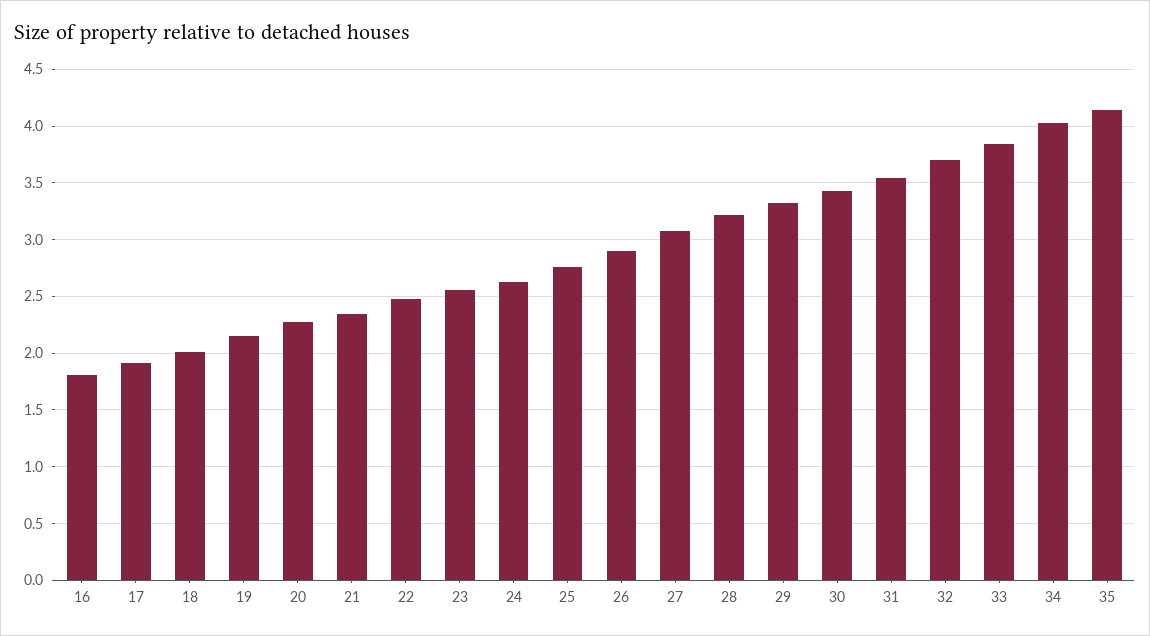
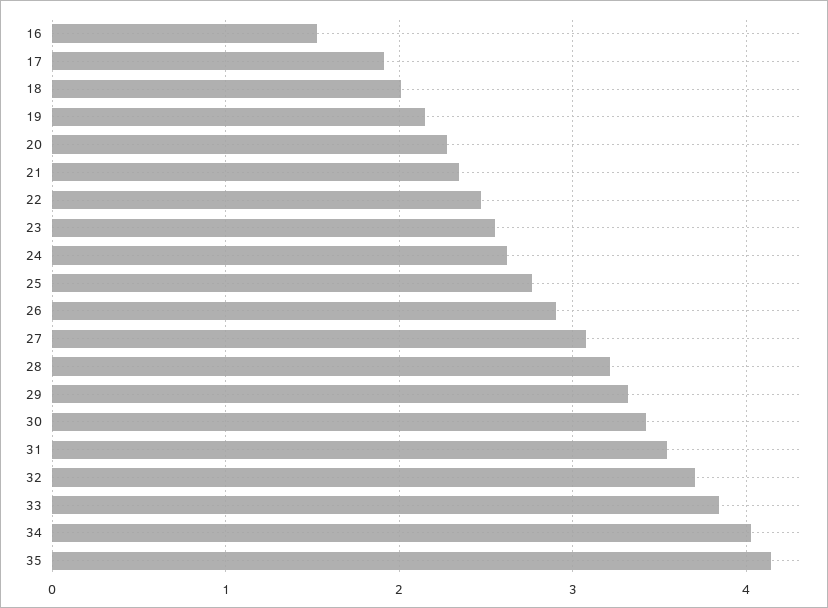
  {
-   "16": 1.8,
+   "16": 1.5,
    "17": 1.9,
    "18": 2,
    "19": 2.1,
    "20": 2.3,
    "21": 2.3,
    "22": 2.5,
    "23": 2.6,
    "24": 2.6,
    "25": 2.8,
    "26": 2.9,
    "27": 3.1,
    "28": 3.2,
    "29": 3.3,
    "30": 3.4,
    "31": 3.5,
    "32": 3.7,
    "33": 3.8,
    "34": 4,
    "35": 4.1
  }

